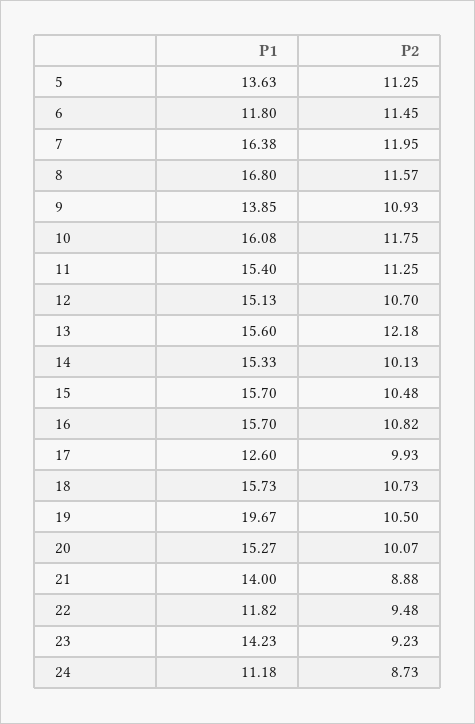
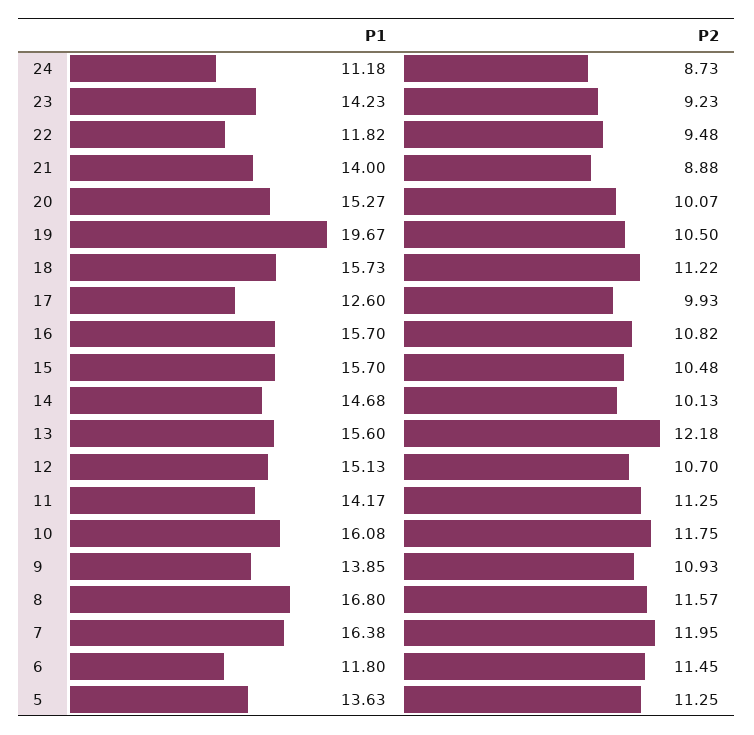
  {
    "P1": {
      "5": 13.63,
      "6": 11.8,
      "7": 16.38,
      "8": 16.8,
      "9": 13.85,
      "10": 16.08,
-     "11": 15.4,
+     "11": 14.17,
      "12": 15.13,
      "13": 15.6,
-     "14": 15.33,
+     "14": 14.68,
      "15": 15.7,
      "16": 15.7,
      "17": 12.6,
      "18": 15.73,
      "19": 19.67,
      "20": 15.27,
      "21": 14,
      "22": 11.82,
      "23": 14.23,
      "24": 11.18
    },
    "P2": {
      "5": 11.25,
      "6": 11.45,
      "7": 11.95,
      "8": 11.57,
      "9": 10.93,
      "10": 11.75,
      "11": 11.25,
      "12": 10.7,
      "13": 12.18,
      "14": 10.13,
      "15": 10.48,
      "16": 10.82,
      "17": 9.93,
-     "18": 10.73,
+     "18": 11.22,
      "19": 10.5,
      "20": 10.07,
      "21": 8.88,
      "22": 9.48,
      "23": 9.23,
      "24": 8.73
    }
  }

